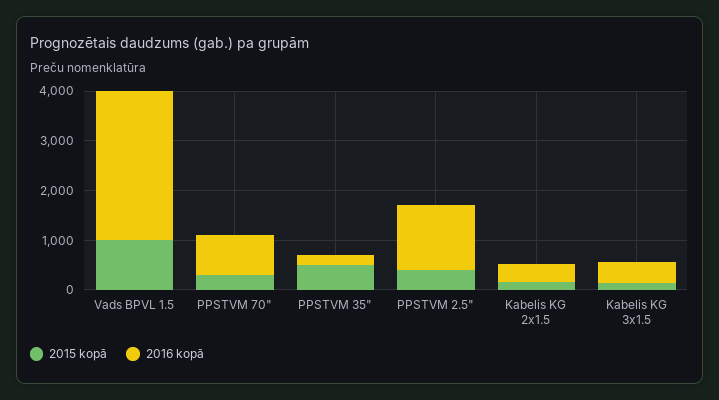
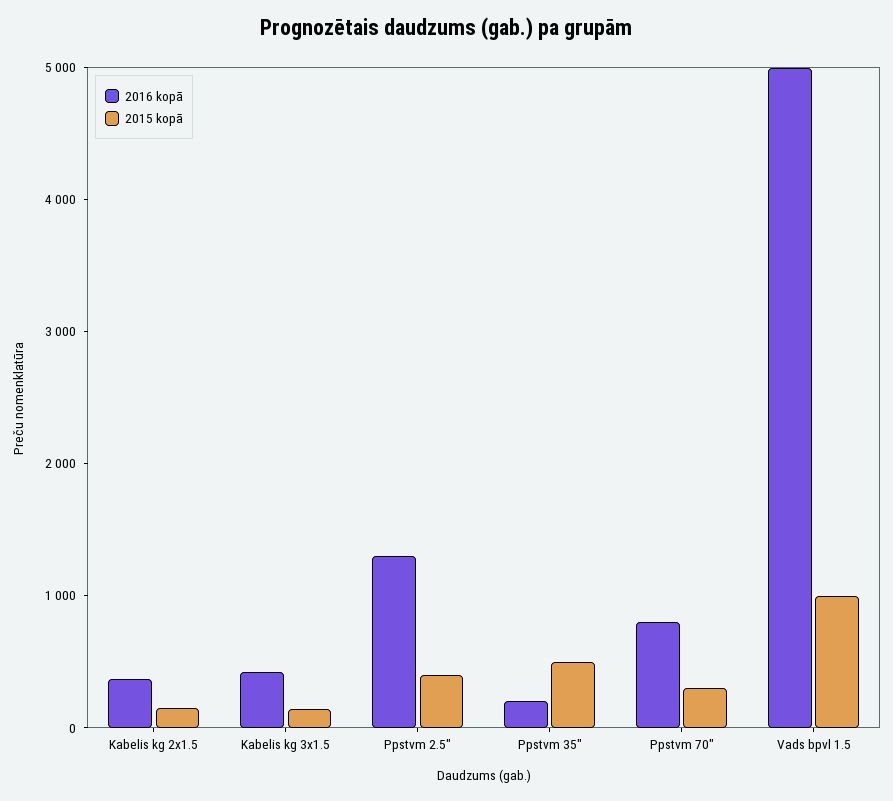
  {
    "2015 kopā": {
      "Vads BPVL 1.5": 1000,
      "PPSTVM 70\"": 400,
      "PPSTVM 35\"": 600,
      "PPSTVM 2.5\"": 400,
      "Kabelis KG 2x1.5": 200,
      "Kabelis KG 3x1.5": 200
    },
    "2016 kopā": {
-     "Vads BPVL 1.5": 3000,
+     "Vads BPVL 1.5": 5000,
      "PPSTVM 70\"": 800,
      "PPSTVM 35\"": 200,
      "PPSTVM 2.5\"": 1400,
      "Kabelis KG 2x1.5": 400,
      "Kabelis KG 3x1.5": 400
    }
  }

